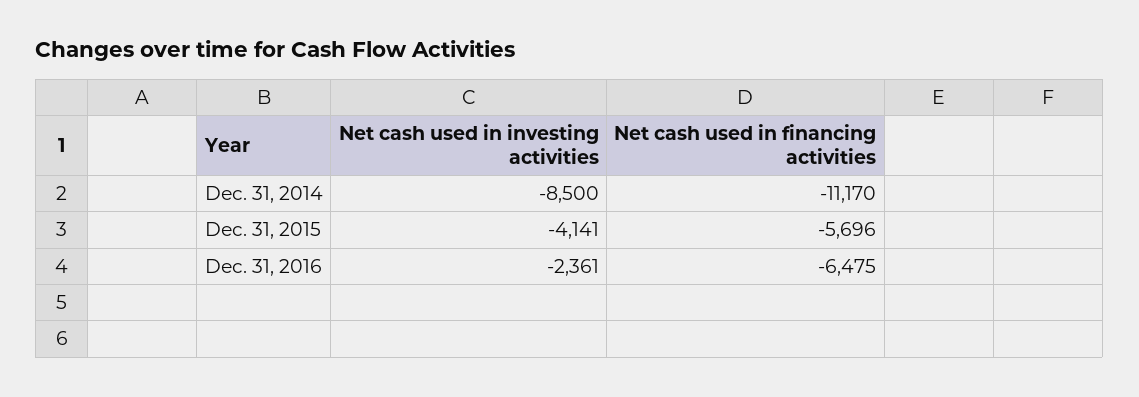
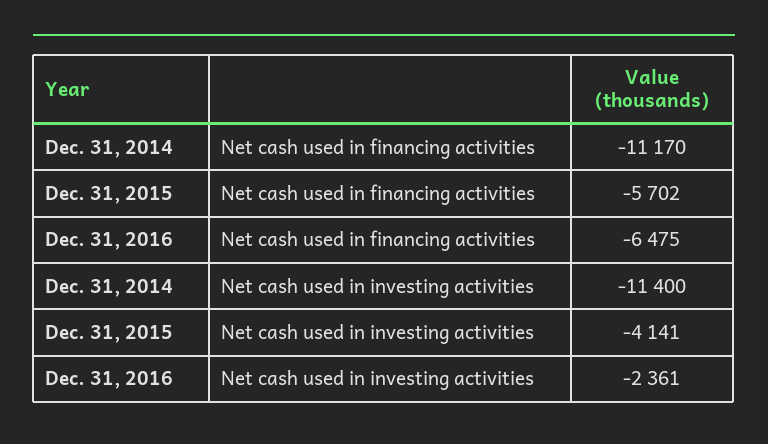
  {
    "Net cash used in investing activities": {
-     "Dec. 31, 2014": -8500,
+     "Dec. 31, 2014": -11400,
      "Dec. 31, 2015": -4141,
      "Dec. 31, 2016": -2361
    },
    "Net cash used in financing activities": {
      "Dec. 31, 2014": -11170,
-     "Dec. 31, 2015": -5696,
+     "Dec. 31, 2015": -5702,
      "Dec. 31, 2016": -6475
    }
  }

